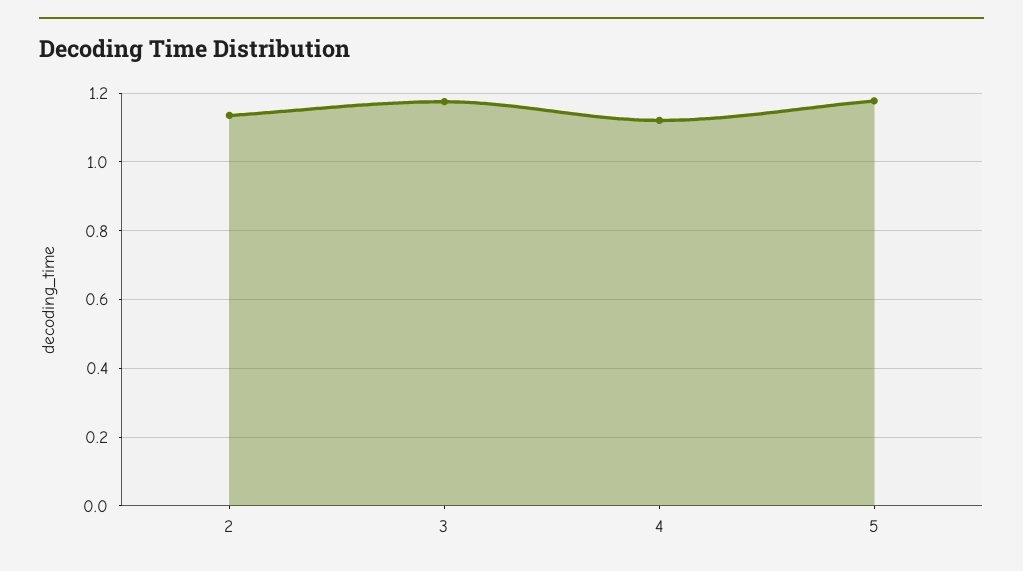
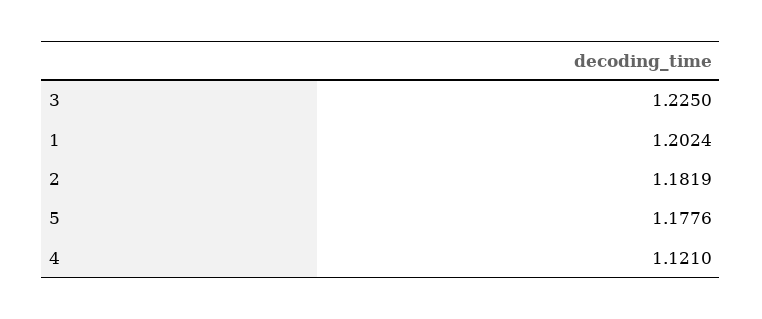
  {
-   "2": 1.14,
+   "2": 1.1819,
-   "3": 1.18,
+   "3": 1.225,
    "4": 1.121,
-   "5": 1.1776
+   "5": 1.1776,
+   "1": 1.2024
  }

